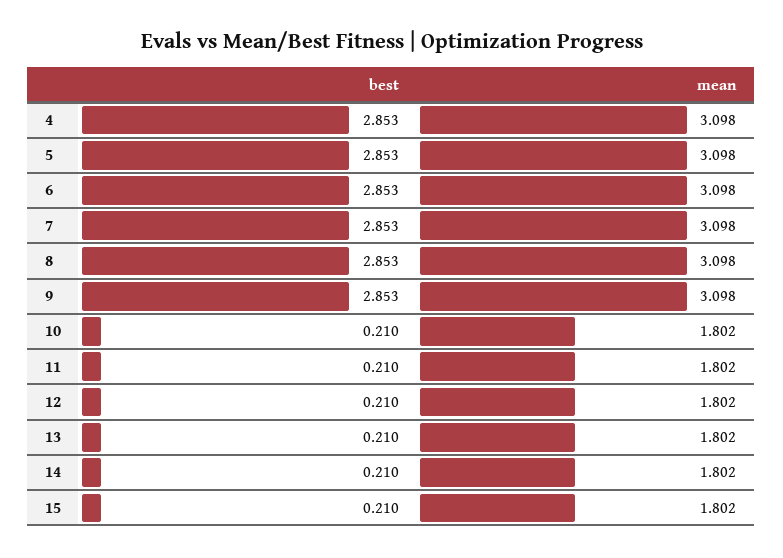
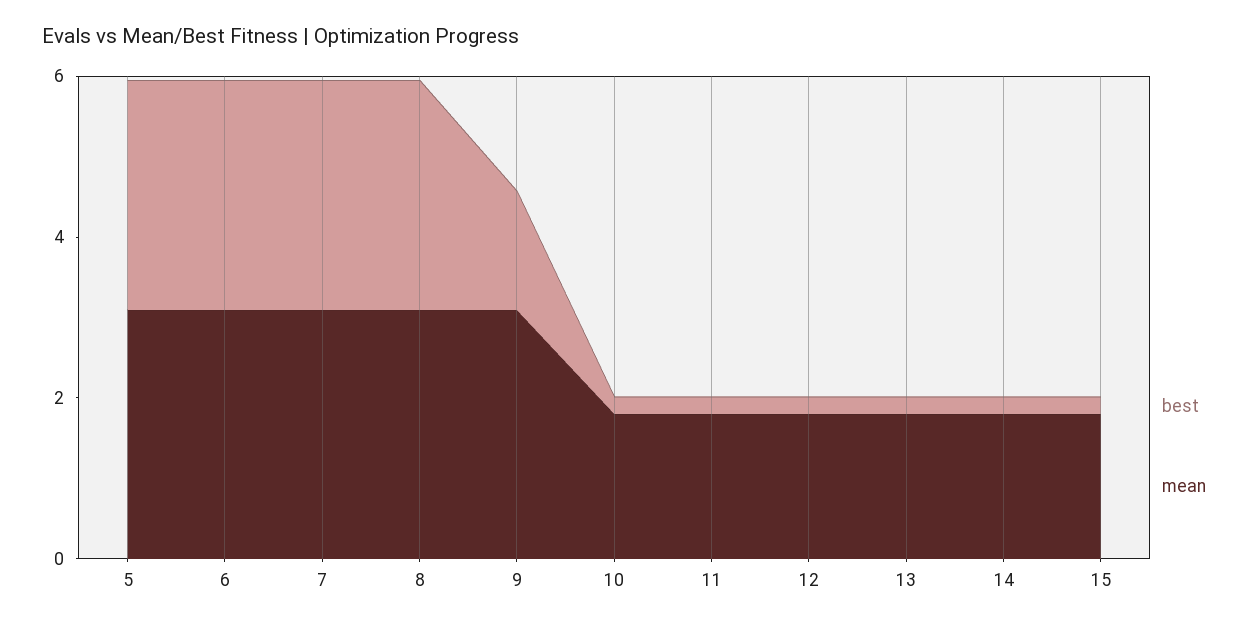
  {
    "best": {
-     "4": 2.853,
      "5": 2.853,
      "6": 2.853,
      "7": 2.853,
      "8": 2.853,
-     "9": 2.853,
+     "9": 1.5,
      "10": 0.21,
      "11": 0.21,
      "12": 0.21,
      "13": 0.21,
      "14": 0.21,
      "15": 0.21
    },
    "mean": {
-     "4": 3.098,
      "5": 3.098,
      "6": 3.098,
      "7": 3.098,
      "8": 3.098,
      "9": 3.098,
      "10": 1.802,
      "11": 1.802,
      "12": 1.802,
      "13": 1.802,
      "14": 1.802,
      "15": 1.802
    }
  }

